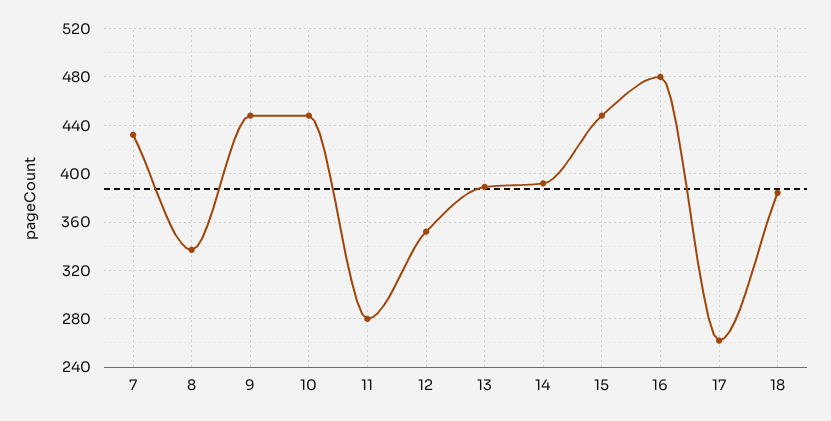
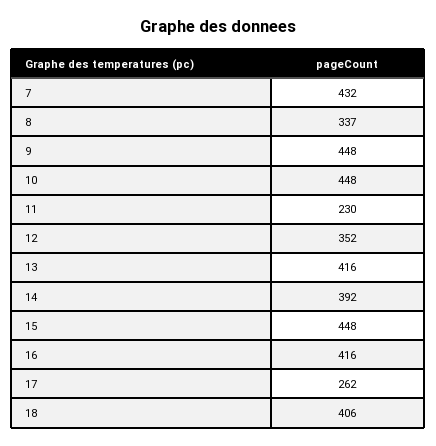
  {
    "7": 432,
    "8": 337,
    "9": 448,
    "10": 448,
-   "11": 280,
+   "11": 230,
    "12": 352,
-   "13": 390,
+   "13": 416,
    "14": 392,
    "15": 448,
-   "16": 480,
+   "16": 416,
    "17": 262,
-   "18": 385
+   "18": 406
  }

